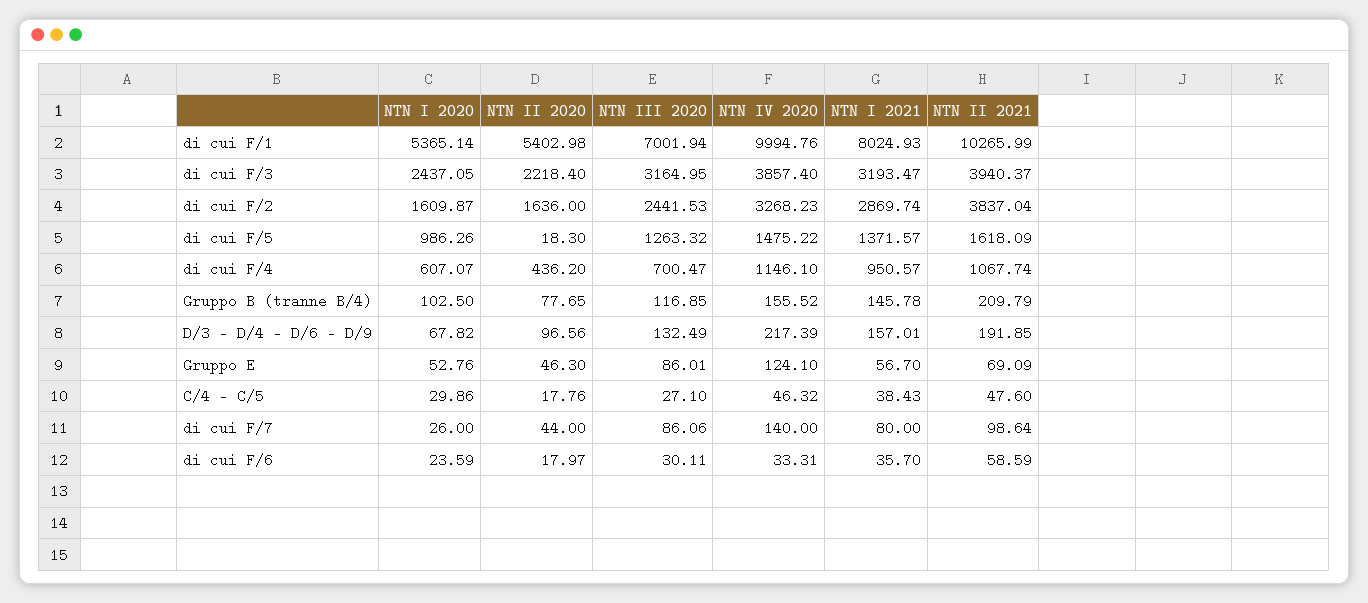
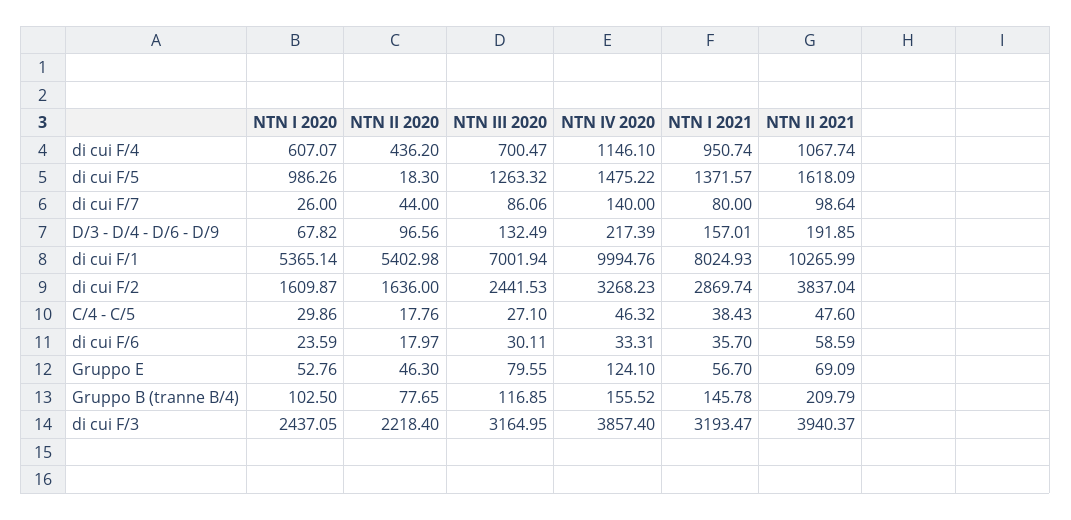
  {
    "NTN I 2020": {
      "di cui F/1": 5365.14,
      "di cui F/3": 2437.05,
      "di cui F/2": 1609.87,
      "di cui F/5": 986.26,
      "di cui F/4": 607.07,
      "Gruppo B (tranne B/4)": 102.5,
      "D/3 - D/4 - D/6 - D/9": 67.82,
      "Gruppo E": 52.76,
      "C/4 - C/5": 29.86,
      "di cui F/7": 26,
      "di cui F/6": 23.59
    },
    "NTN II 2020": {
      "di cui F/1": 5402.98,
      "di cui F/3": 2218.4,
      "di cui F/2": 1636,
      "di cui F/5": 18.3,
      "di cui F/4": 436.2,
      "Gruppo B (tranne B/4)": 77.65,
      "D/3 - D/4 - D/6 - D/9": 96.56,
      "Gruppo E": 46.3,
      "C/4 - C/5": 17.76,
      "di cui F/7": 44,
      "di cui F/6": 17.97
    },
    "NTN III 2020": {
      "di cui F/1": 7001.94,
      "di cui F/3": 3164.95,
      "di cui F/2": 2441.53,
      "di cui F/5": 1263.32,
      "di cui F/4": 700.47,
      "Gruppo B (tranne B/4)": 116.85,
      "D/3 - D/4 - D/6 - D/9": 132.49,
-     "Gruppo E": 86.01,
+     "Gruppo E": 79.55,
      "C/4 - C/5": 27.1,
      "di cui F/7": 86.06,
      "di cui F/6": 30.11
    },
    "NTN IV 2020": {
      "di cui F/1": 9994.76,
      "di cui F/3": 3857.4,
      "di cui F/2": 3268.23,
      "di cui F/5": 1475.22,
      "di cui F/4": 1146.1,
      "Gruppo B (tranne B/4)": 155.52,
      "D/3 - D/4 - D/6 - D/9": 217.39,
      "Gruppo E": 124.1,
      "C/4 - C/5": 46.32,
      "di cui F/7": 140,
      "di cui F/6": 33.31
    },
    "NTN I 2021": {
      "di cui F/1": 8024.93,
      "di cui F/3": 3193.47,
      "di cui F/2": 2869.74,
      "di cui F/5": 1371.57,
-     "di cui F/4": 950.57,
+     "di cui F/4": 950.74,
      "Gruppo B (tranne B/4)": 145.78,
      "D/3 - D/4 - D/6 - D/9": 157.01,
      "Gruppo E": 56.7,
      "C/4 - C/5": 38.43,
      "di cui F/7": 80,
      "di cui F/6": 35.7
    },
    "NTN II 2021": {
      "di cui F/1": 10265.99,
      "di cui F/3": 3940.37,
      "di cui F/2": 3837.04,
      "di cui F/5": 1618.09,
      "di cui F/4": 1067.74,
      "Gruppo B (tranne B/4)": 209.79,
      "D/3 - D/4 - D/6 - D/9": 191.85,
      "Gruppo E": 69.09,
      "C/4 - C/5": 47.6,
      "di cui F/7": 98.64,
      "di cui F/6": 58.59
    }
  }

